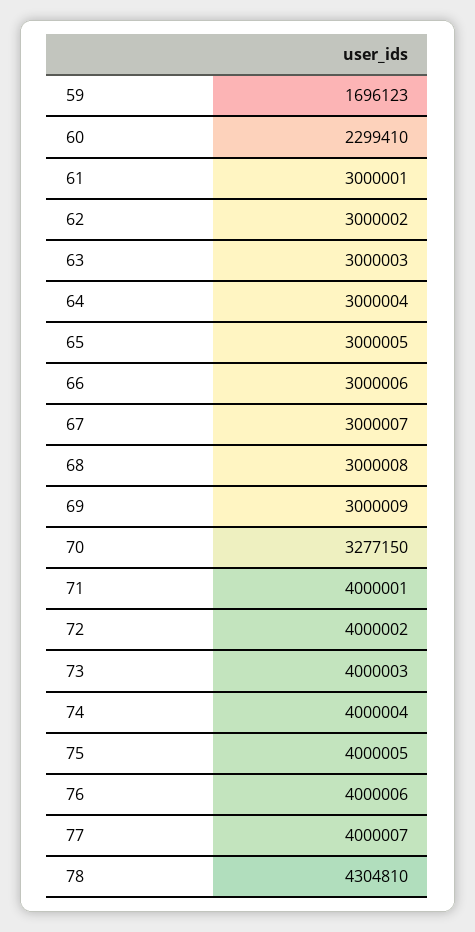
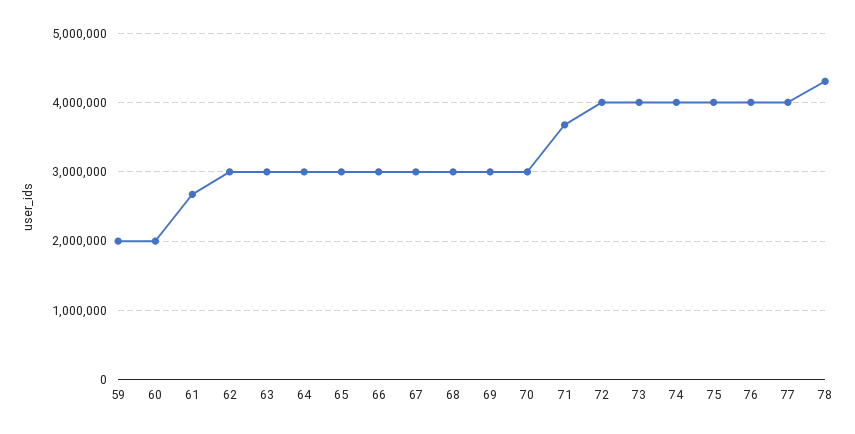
  {
-   "59": 1696123,
+   "59": 2000000,
-   "60": 2299410,
+   "60": 2000000,
-   "61": 3000001,
+   "61": 2700000,
    "62": 3000002,
    "63": 3000003,
    "64": 3000004,
    "65": 3000005,
    "66": 3000006,
    "67": 3000007,
    "68": 3000008,
    "69": 3000009,
-   "70": 3277150,
+   "70": 3000000,
-   "71": 4000001,
+   "71": 3700000,
    "72": 4000002,
    "73": 4000003,
    "74": 4000004,
    "75": 4000005,
    "76": 4000006,
    "77": 4000007,
    "78": 4304810
  }

